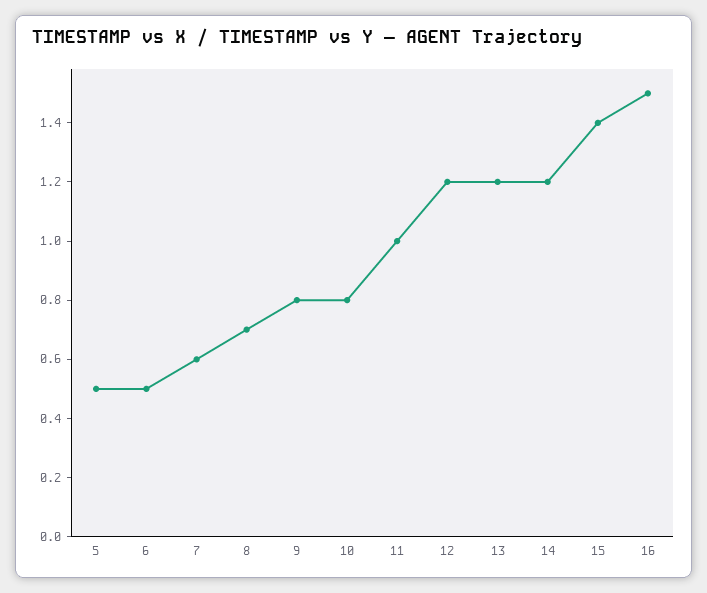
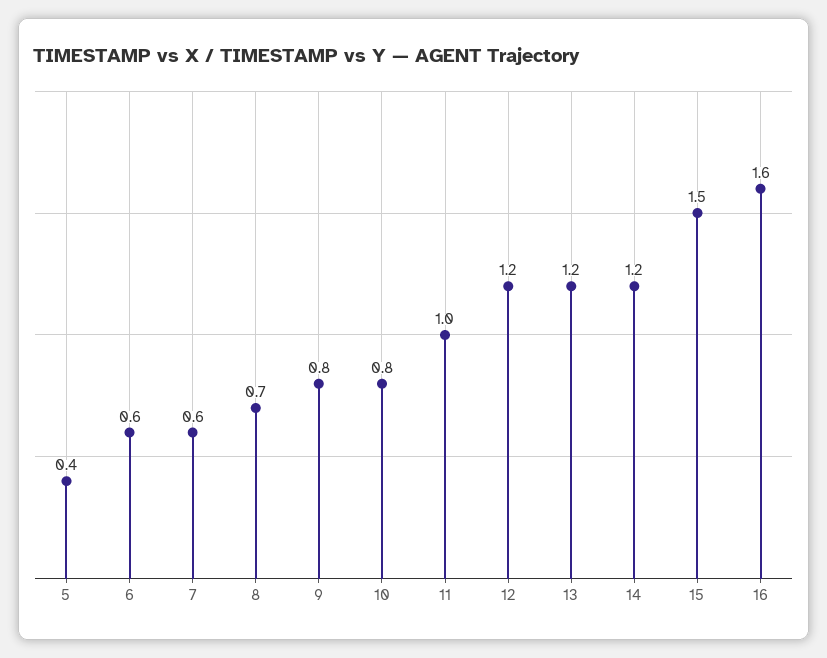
  {
-   "5": 0.5,
+   "5": 0.4,
-   "6": 0.5,
+   "6": 0.6,
    "7": 0.6,
    "8": 0.7,
    "9": 0.8,
    "10": 0.8,
    "11": 1,
    "12": 1.2,
    "13": 1.2,
    "14": 1.2,
-   "15": 1.4,
+   "15": 1.5,
-   "16": 1.5
+   "16": 1.6
  }

